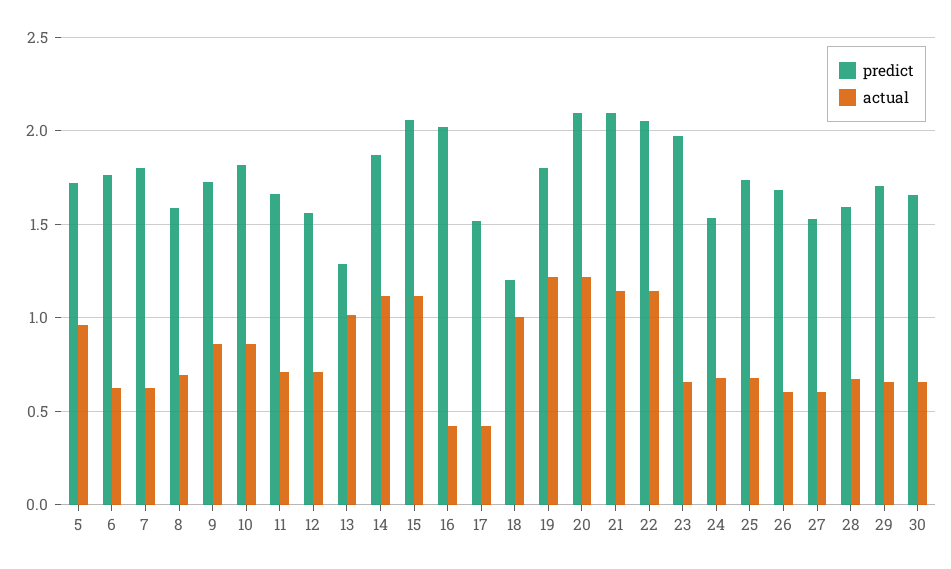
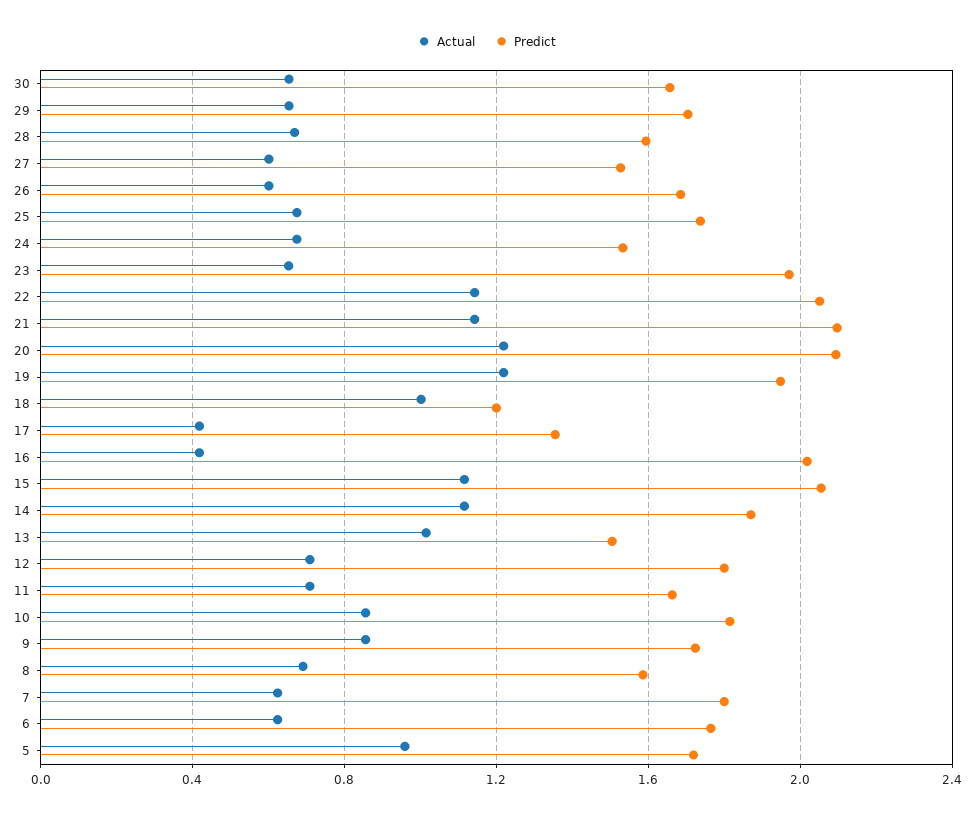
  {
    "predict": {
      "5": 1.7,
      "6": 1.75,
      "7": 1.8,
      "8": 1.6,
      "9": 1.7,
      "10": 1.8,
      "11": 1.65,
-     "12": 1.55,
+     "12": 1.8,
-     "13": 1.3,
+     "13": 1.5,
      "14": 1.85,
      "15": 2.05,
      "16": 2,
-     "17": 1.5,
+     "17": 1.35,
      "18": 1.2,
-     "19": 1.8,
+     "19": 1.95,
      "20": 2.1,
      "21": 2.1,
      "22": 2.05,
      "23": 1.95,
      "24": 1.55,
      "25": 1.75,
      "26": 1.7,
      "27": 1.55,
      "28": 1.6,
      "29": 1.7,
      "30": 1.65
    },
    "actual": {
      "5": 0.95,
      "6": 0.6,
      "7": 0.6,
      "8": 0.7,
      "9": 0.85,
      "10": 0.85,
      "11": 0.7,
      "12": 0.7,
      "13": 1,
      "14": 1.1,
      "15": 1.1,
      "16": 0.4,
      "17": 0.4,
      "18": 1,
      "19": 1.2,
      "20": 1.2,
      "21": 1.15,
      "22": 1.15,
      "23": 0.65,
      "24": 0.7,
      "25": 0.7,
      "26": 0.6,
      "27": 0.6,
      "28": 0.65,
      "29": 0.65,
      "30": 0.65
    }
  }

